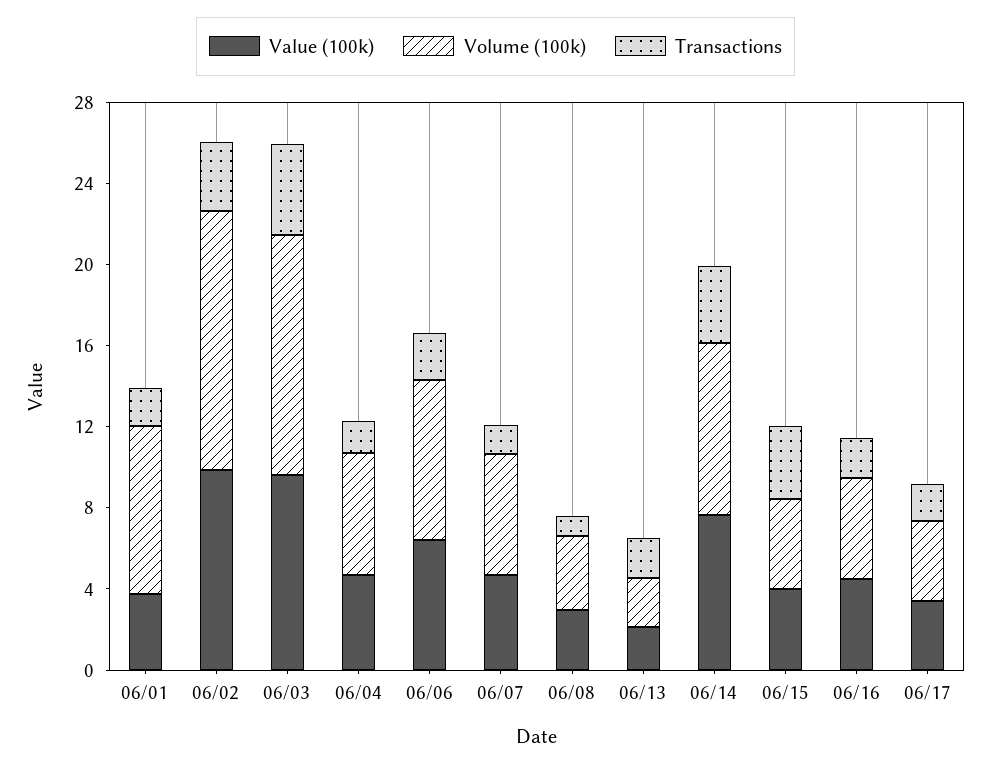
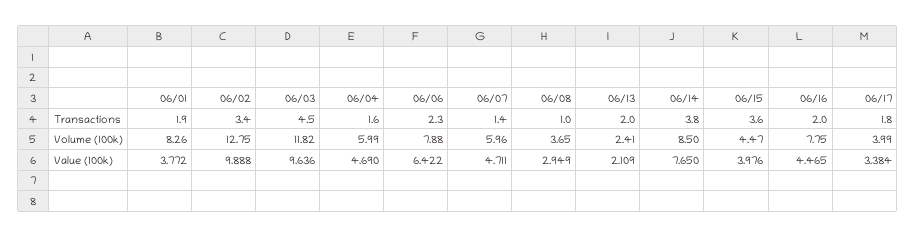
  {
    "Value (100k)": {
      "06/01": 3.772,
      "06/02": 9.888,
      "06/03": 9.636,
      "06/04": 4.69,
      "06/06": 6.422,
      "06/07": 4.711,
      "06/08": 2.949,
      "06/13": 2.109,
      "06/14": 7.65,
      "06/15": 3.976,
      "06/16": 4.465,
      "06/17": 3.384
    },
    "Volume (100k)": {
      "06/01": 8.26,
      "06/02": 12.75,
      "06/03": 11.82,
      "06/04": 5.99,
      "06/06": 7.88,
      "06/07": 5.96,
      "06/08": 3.65,
      "06/13": 2.41,
      "06/14": 8.5,
      "06/15": 4.47,
-     "06/16": 5,
+     "06/16": 7.75,
      "06/17": 3.99
    },
    "Transactions": {
      "06/01": 1.9,
      "06/02": 3.4,
      "06/03": 4.5,
      "06/04": 1.6,
      "06/06": 2.3,
      "06/07": 1.4,
      "06/08": 1,
      "06/13": 2,
      "06/14": 3.8,
      "06/15": 3.6,
      "06/16": 2,
      "06/17": 1.8
    }
  }

